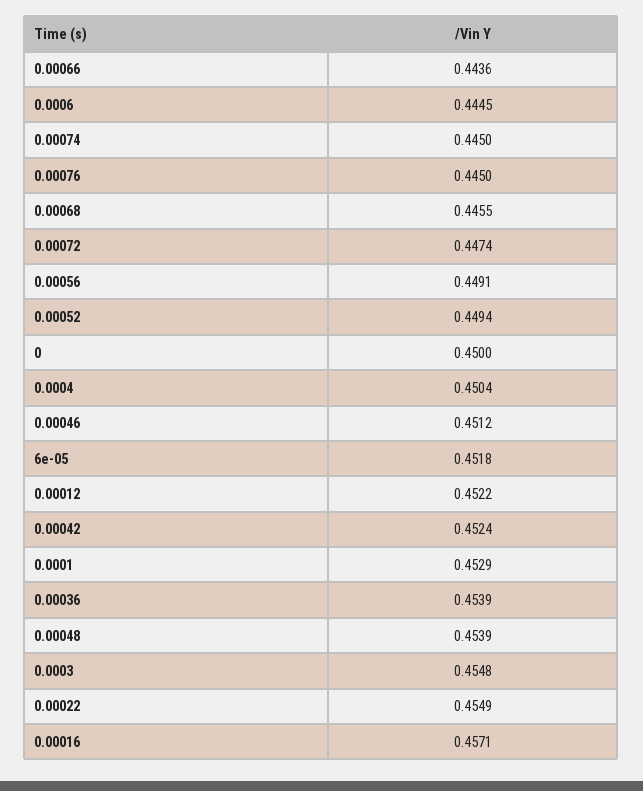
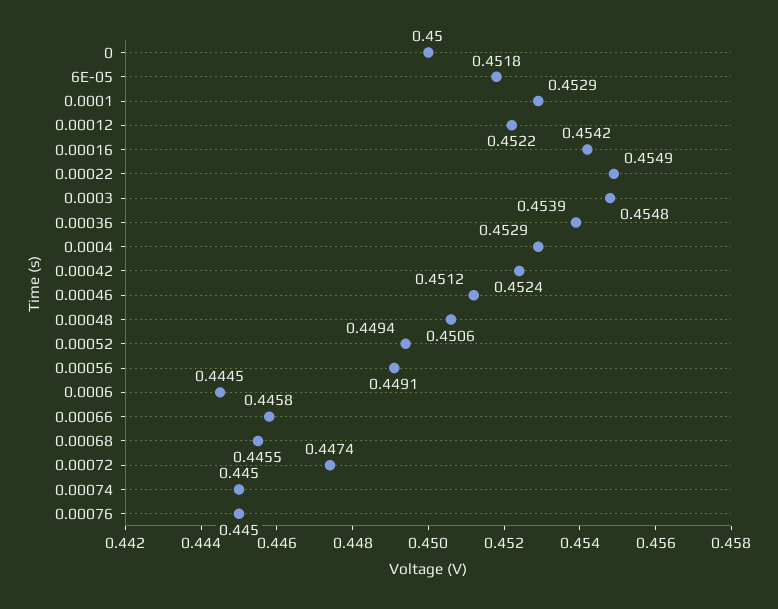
  {
-   "0.00066": 0.4436,
+   "0.00066": 0.4458,
    "0.0006": 0.4445,
    "0.00074": 0.445,
    "0.00076": 0.445,
    "0.00068": 0.4455,
    "0.00072": 0.4474,
    "0.00056": 0.4491,
    "0.00052": 0.4494,
    "0": 0.45,
-   "0.0004": 0.4504,
+   "0.0004": 0.4529,
    "0.00046": 0.4512,
    "6e-05": 0.4518,
    "0.00012": 0.4522,
    "0.00042": 0.4524,
    "0.0001": 0.4529,
    "0.00036": 0.4539,
-   "0.00048": 0.4539,
+   "0.00048": 0.4506,
    "0.0003": 0.4548,
    "0.00022": 0.4549,
-   "0.00016": 0.4571
+   "0.00016": 0.4542
  }

